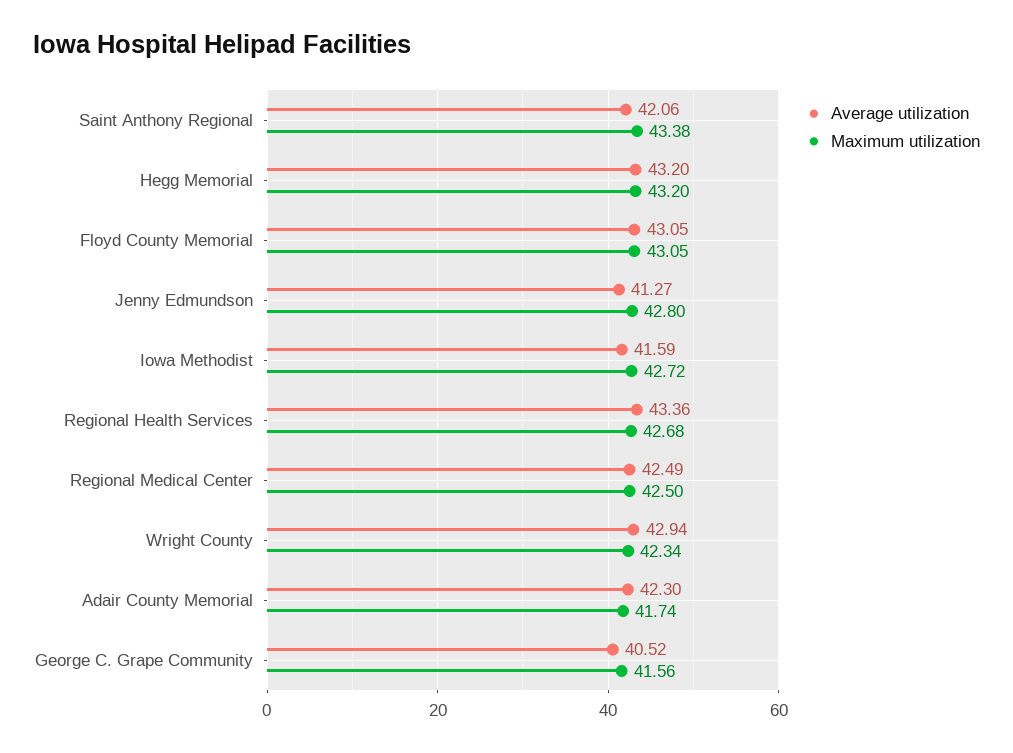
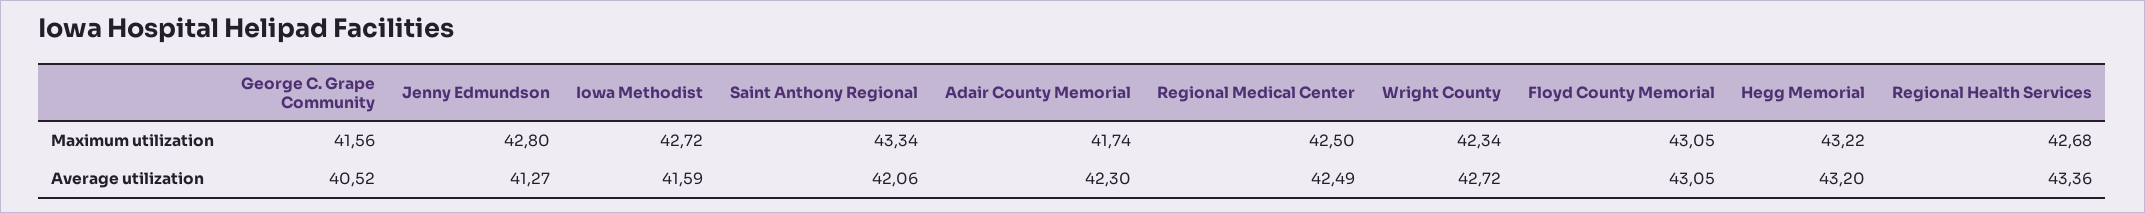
  {
    "Average utilization": {
      "Saint Anthony Regional": 42.06,
      "Hegg Memorial": 43.2,
      "Floyd County Memorial": 43.05,
      "Jenny Edmundson": 41.27,
      "Iowa Methodist": 41.59,
      "Regional Health Services": 43.36,
      "Regional Medical Center": 42.49,
-     "Wright County": 42.94,
+     "Wright County": 42.72,
      "Adair County Memorial": 42.3,
      "George C. Grape Community": 40.52
    },
    "Maximum utilization": {
-     "Saint Anthony Regional": 43.38,
+     "Saint Anthony Regional": 43.34,
-     "Hegg Memorial": 43.2,
+     "Hegg Memorial": 43.22,
      "Floyd County Memorial": 43.05,
      "Jenny Edmundson": 42.8,
      "Iowa Methodist": 42.72,
      "Regional Health Services": 42.68,
      "Regional Medical Center": 42.5,
      "Wright County": 42.34,
      "Adair County Memorial": 41.74,
      "George C. Grape Community": 41.56
    }
  }

